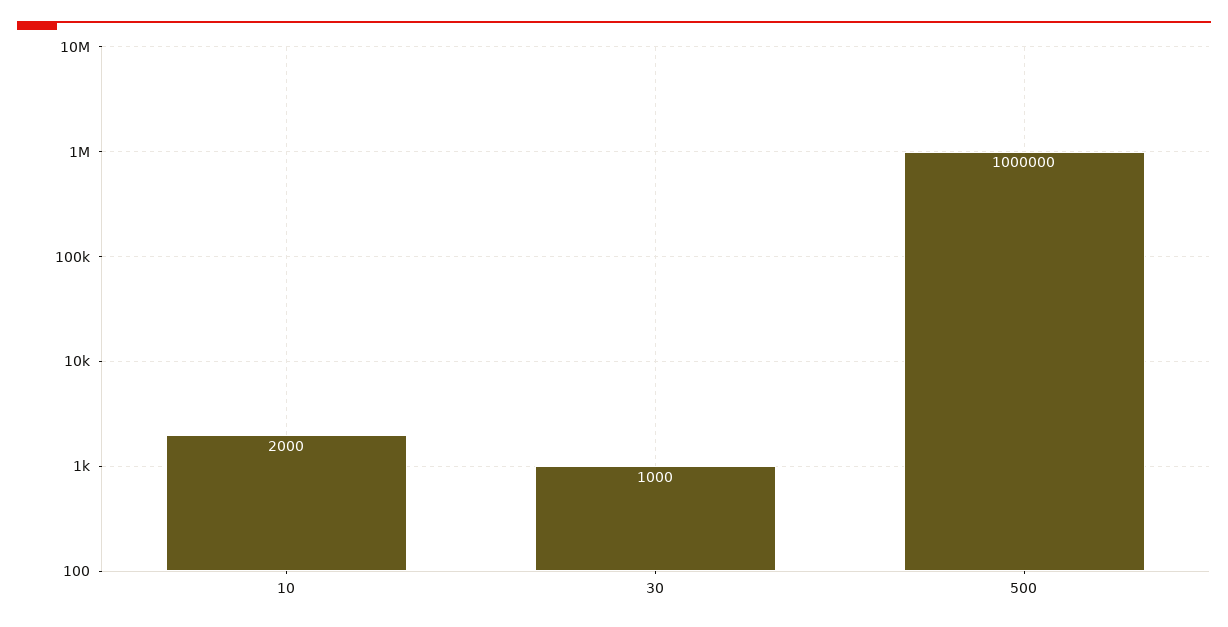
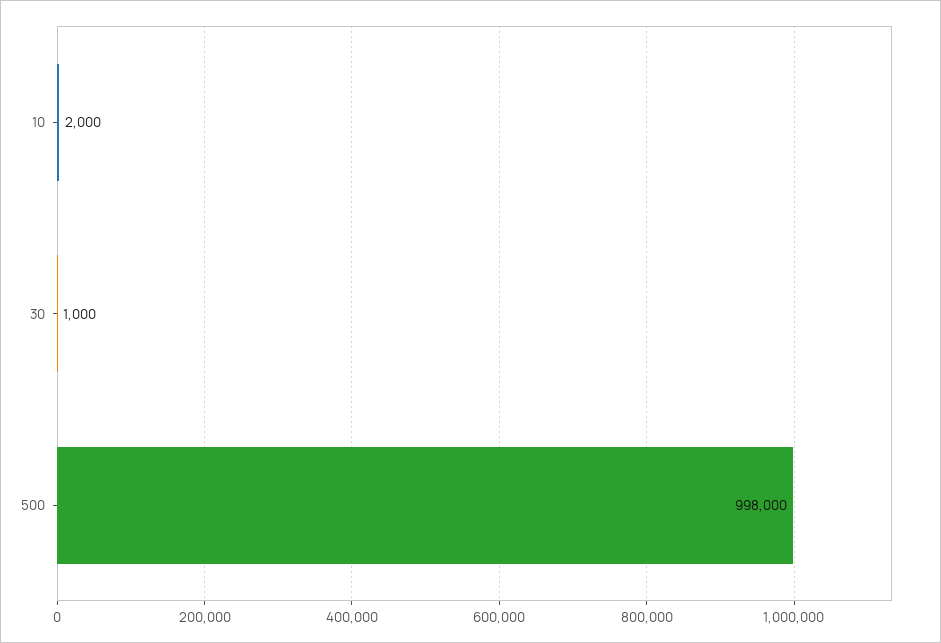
  {
    "10": 2000,
    "30": 1000,
-   "500": 1000000
+   "500": 998000
  }

